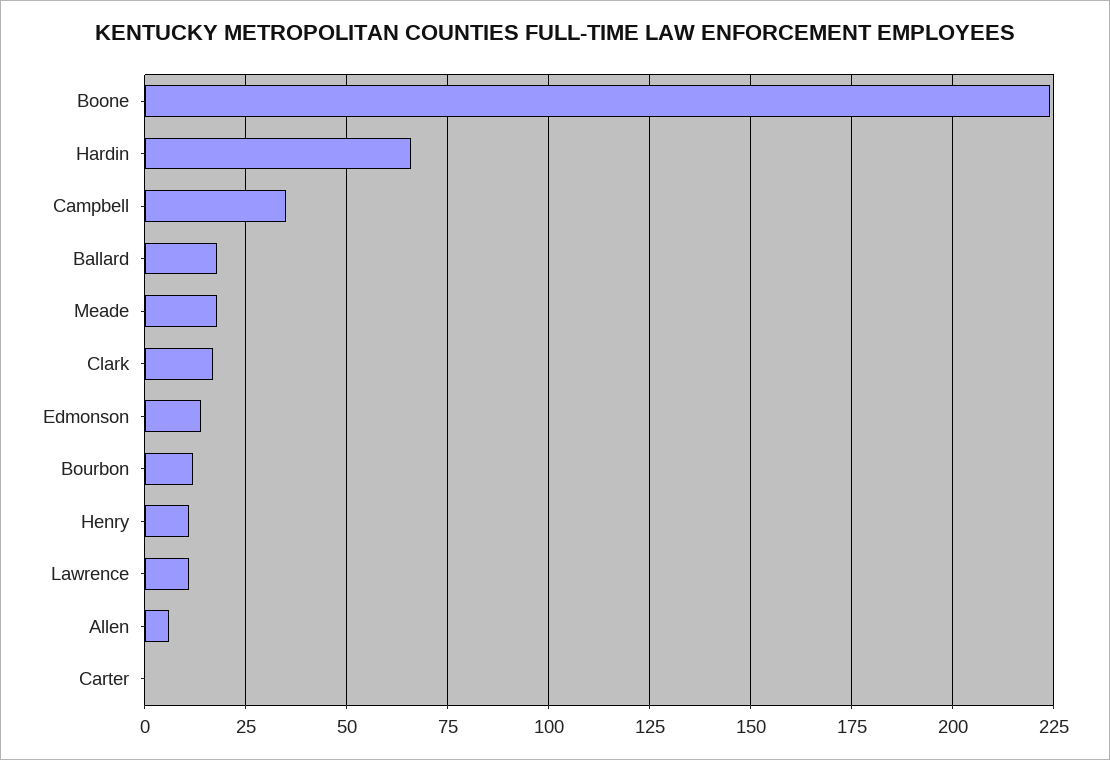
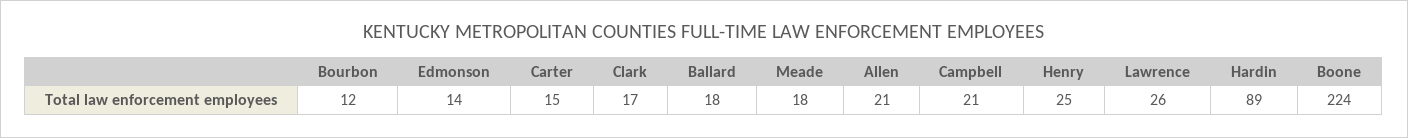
  {
    "Boone": 224,
-   "Hardin": 65,
+   "Hardin": 89,
-   "Campbell": 35,
+   "Campbell": 21,
    "Ballard": 18,
    "Meade": 18,
    "Clark": 17,
    "Edmonson": 14,
    "Bourbon": 12,
-   "Henry": 10,
+   "Henry": 25,
-   "Lawrence": 10,
+   "Lawrence": 26,
-   "Allen": 5,
+   "Allen": 21,
-   "Carter": 0
+   "Carter": 15
  }

